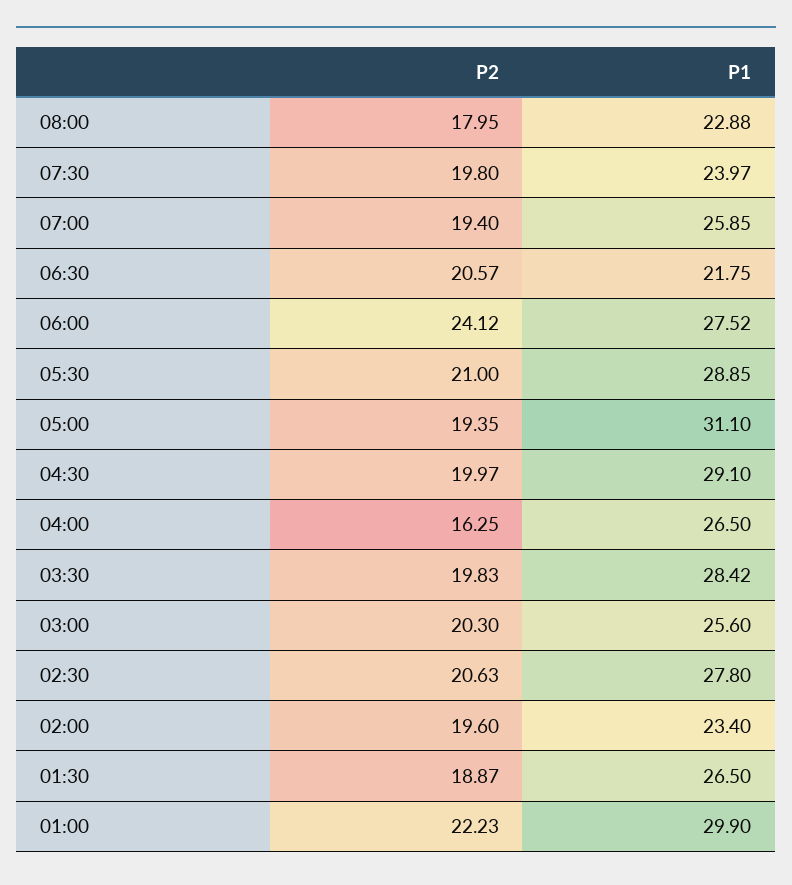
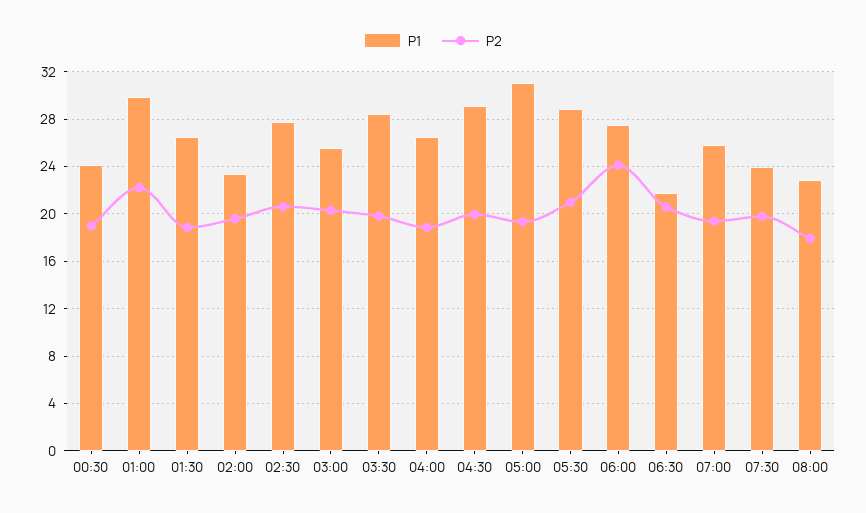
  {
    "P2": {
      "08:00": 17.95,
      "07:30": 19.8,
      "07:00": 19.4,
      "06:30": 20.57,
      "06:00": 24.12,
      "05:30": 21,
      "05:00": 19.35,
      "04:30": 19.97,
-     "04:00": 16.25,
+     "04:00": 19,
      "03:30": 19.83,
      "03:00": 20.3,
      "02:30": 20.63,
      "02:00": 19.6,
      "01:30": 18.87,
-     "01:00": 22.23
+     "01:00": 22.23,
+     "00:30": 19
    },
    "P1": {
      "08:00": 22.88,
      "07:30": 23.97,
      "07:00": 25.85,
      "06:30": 21.75,
      "06:00": 27.52,
      "05:30": 28.85,
      "05:00": 31.1,
      "04:30": 29.1,
      "04:00": 26.5,
      "03:30": 28.42,
      "03:00": 25.6,
      "02:30": 27.8,
      "02:00": 23.4,
      "01:30": 26.5,
-     "01:00": 29.9
+     "01:00": 29.9,
+     "00:30": 24
    }
  }

